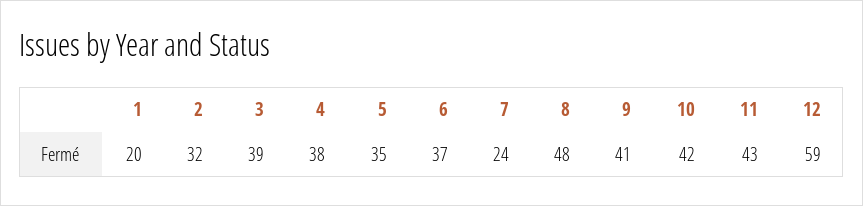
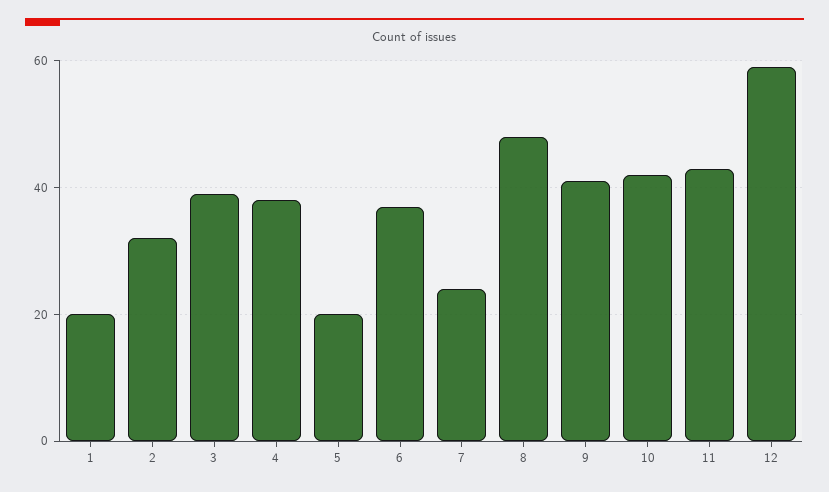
  {
    "1": 20,
    "2": 32,
    "3": 39,
    "4": 38,
-   "5": 35,
+   "5": 20,
    "6": 37,
    "7": 24,
    "8": 48,
    "9": 41,
    "10": 42,
    "11": 43,
    "12": 59
  }

